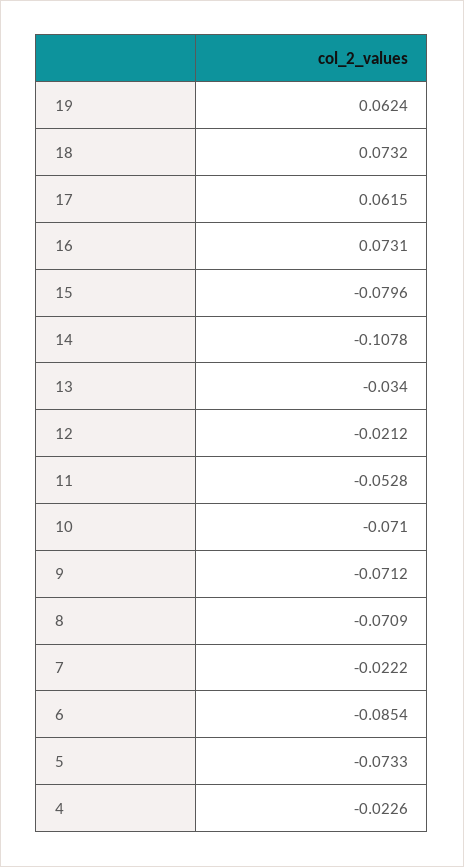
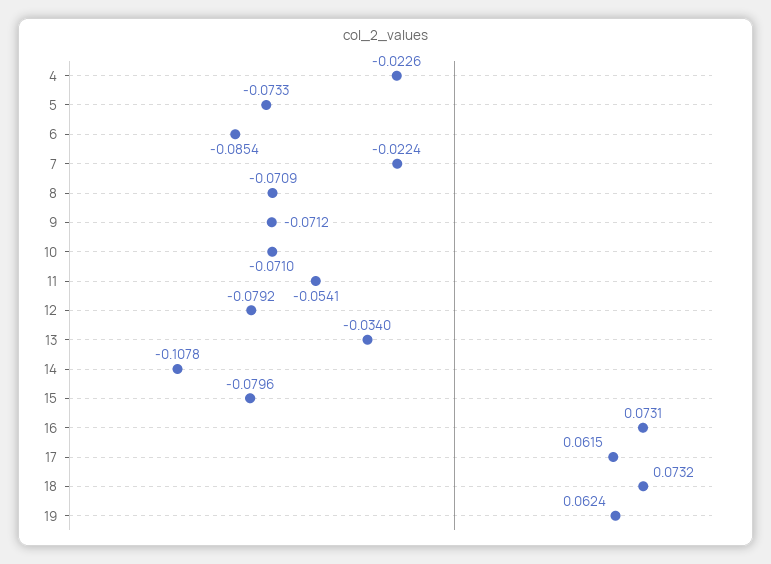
  {
    "19": 0.0624,
    "18": 0.0732,
    "17": 0.0615,
    "16": 0.0731,
    "15": -0.0796,
    "14": -0.1078,
    "13": -0.034,
-   "12": -0.0212,
+   "12": -0.0792,
-   "11": -0.0528,
+   "11": -0.0541,
    "10": -0.071,
    "9": -0.0712,
    "8": -0.0709,
-   "7": -0.0222,
+   "7": -0.0224,
    "6": -0.0854,
    "5": -0.0733,
    "4": -0.0226
  }

